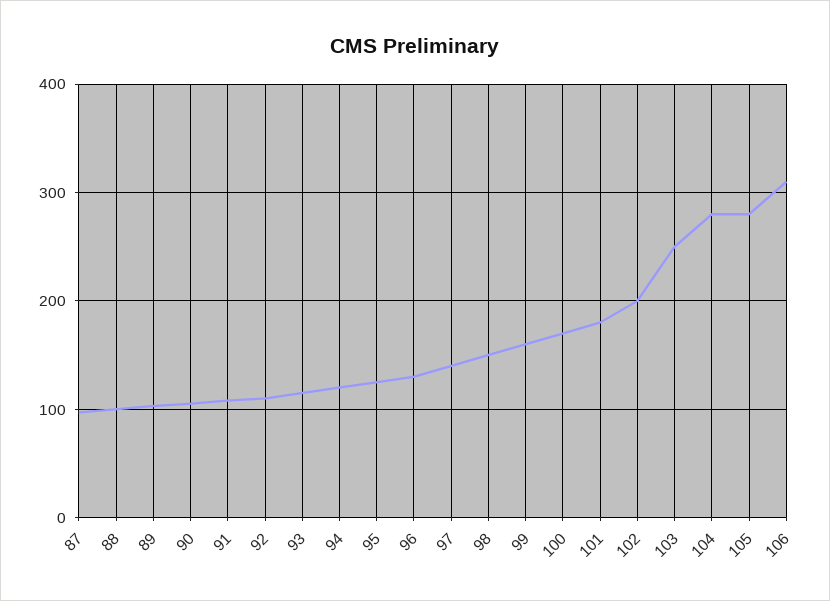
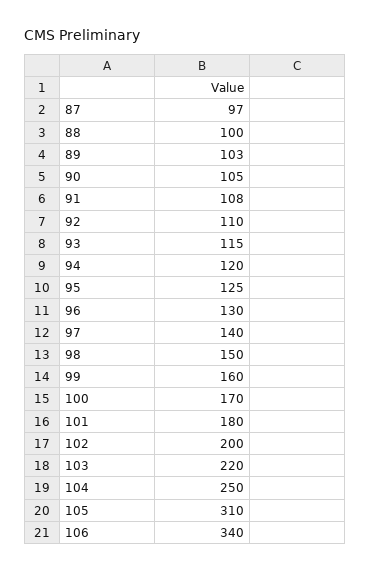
  {
    "87": 97,
    "88": 100,
    "89": 103,
    "90": 105,
    "91": 108,
    "92": 110,
    "93": 115,
    "94": 120,
    "95": 125,
    "96": 130,
    "97": 140,
    "98": 150,
    "99": 160,
    "100": 170,
    "101": 180,
    "102": 200,
-   "103": 250,
+   "103": 220,
-   "104": 280,
+   "104": 250,
-   "105": 280,
+   "105": 310,
-   "106": 310
+   "106": 340
  }

